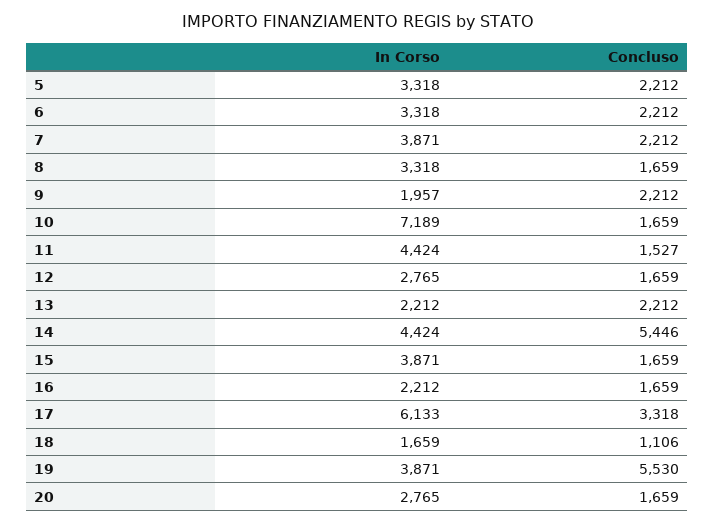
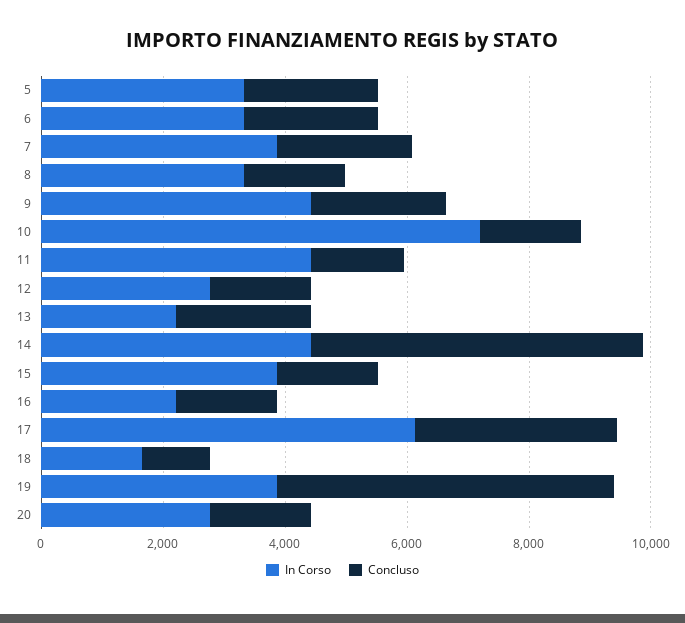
  {
    "In Corso": {
      "5": 3318,
      "6": 3318,
      "7": 3871,
      "8": 3318,
-     "9": 1957,
+     "9": 4500,
      "10": 7189,
      "11": 4424,
      "12": 2765,
      "13": 2212,
      "14": 4424,
      "15": 3871,
      "16": 2212,
      "17": 6133,
      "18": 1659,
      "19": 3871,
      "20": 2765
    },
    "Concluso": {
      "5": 2212,
      "6": 2212,
      "7": 2212,
      "8": 1659,
      "9": 2212,
      "10": 1659,
      "11": 1527,
      "12": 1659,
      "13": 2212,
      "14": 5446,
      "15": 1659,
      "16": 1659,
      "17": 3318,
      "18": 1106,
      "19": 5530,
      "20": 1659
    }
  }

